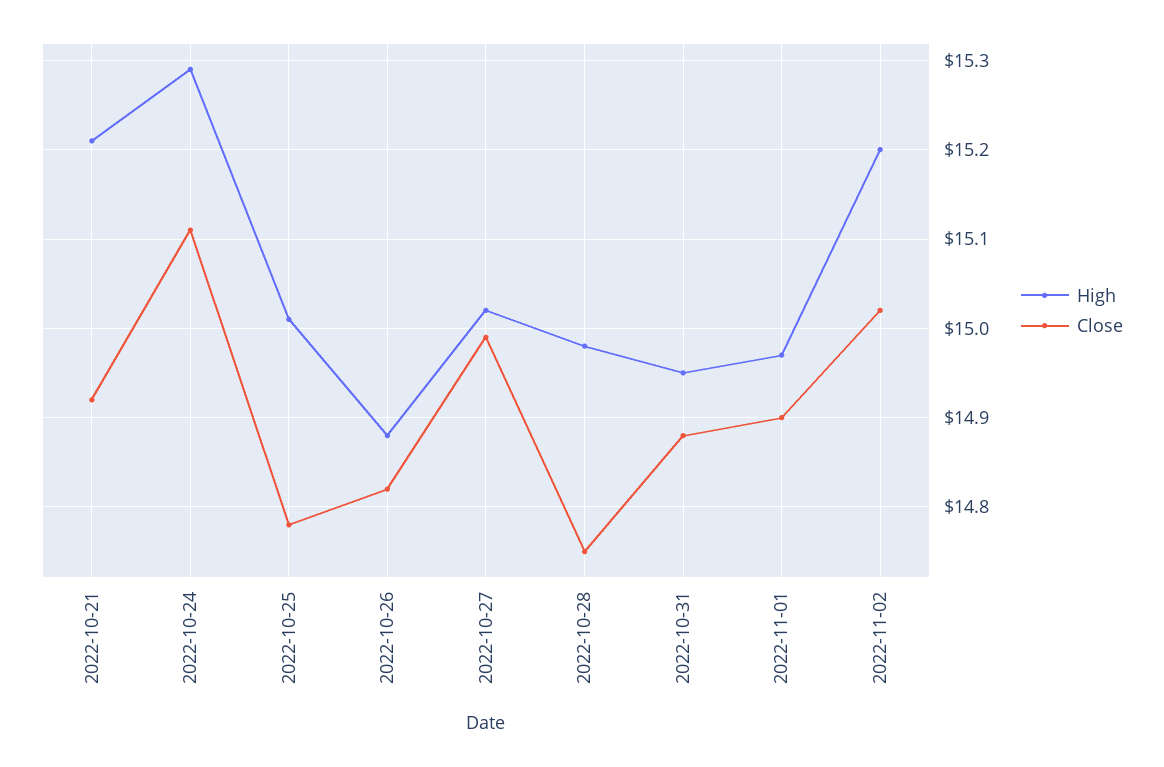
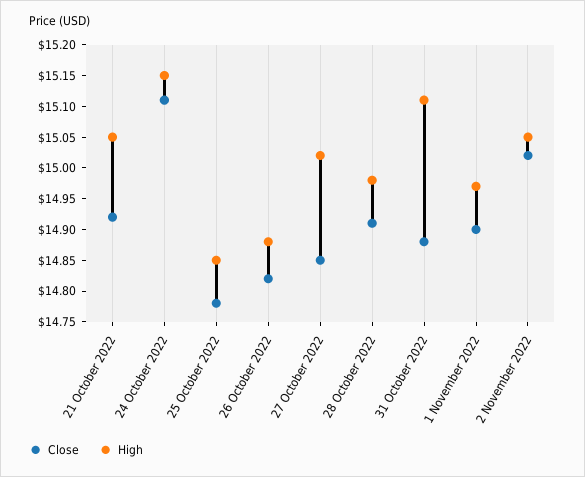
  {
    "High": {
-     "2022-10-21": 15.21,
+     "2022-10-21": 15.05,
-     "2022-10-24": 15.29,
+     "2022-10-24": 15.15,
-     "2022-10-25": 15.01,
+     "2022-10-25": 14.85,
      "2022-10-26": 14.88,
      "2022-10-27": 15.02,
      "2022-10-28": 14.98,
-     "2022-10-31": 14.95,
+     "2022-10-31": 15.1,
      "2022-11-01": 14.97,
-     "2022-11-02": 15.2
+     "2022-11-02": 15.05
    },
    "Close": {
      "2022-10-21": 14.92,
      "2022-10-24": 15.11,
      "2022-10-25": 14.78,
      "2022-10-26": 14.82,
-     "2022-10-27": 14.99,
+     "2022-10-27": 14.85,
-     "2022-10-28": 14.75,
+     "2022-10-28": 14.9,
      "2022-10-31": 14.88,
      "2022-11-01": 14.9,
      "2022-11-02": 15.02
    }
  }

